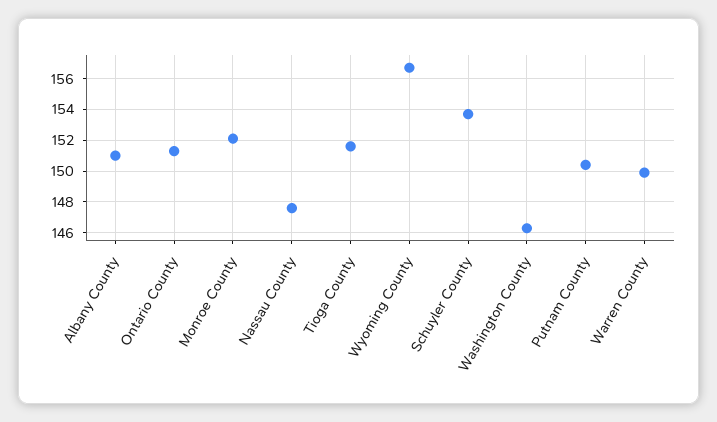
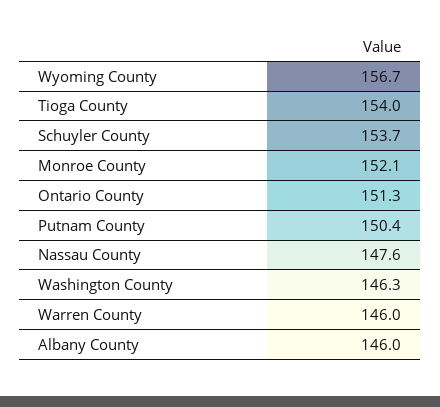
  {
-   "Albany County": 151,
+   "Albany County": 146,
    "Ontario County": 151.3,
    "Monroe County": 152.1,
    "Nassau County": 147.6,
-   "Tioga County": 151.5,
+   "Tioga County": 154,
    "Wyoming County": 156.7,
    "Schuyler County": 153.7,
    "Washington County": 146.3,
    "Putnam County": 150.4,
-   "Warren County": 150
+   "Warren County": 146
  }

